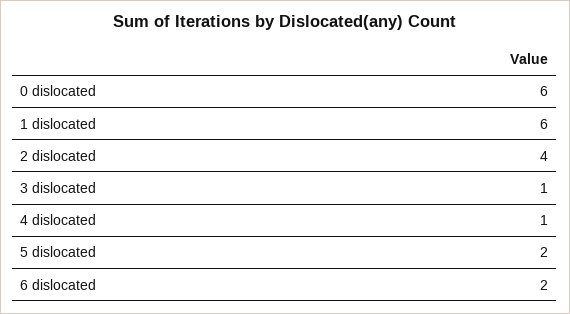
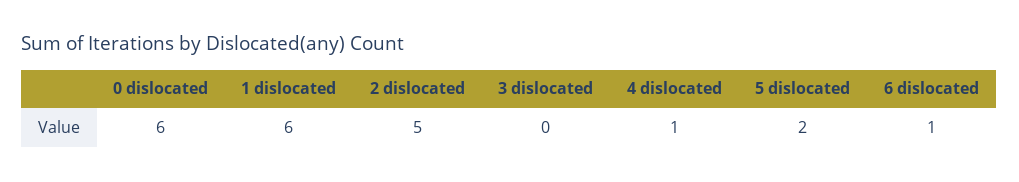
  {
    "0 dislocated": 6,
    "1 dislocated": 6,
-   "2 dislocated": 4,
+   "2 dislocated": 5,
-   "3 dislocated": 1,
+   "3 dislocated": 0,
    "4 dislocated": 1,
    "5 dislocated": 2,
-   "6 dislocated": 2
+   "6 dislocated": 1
  }

